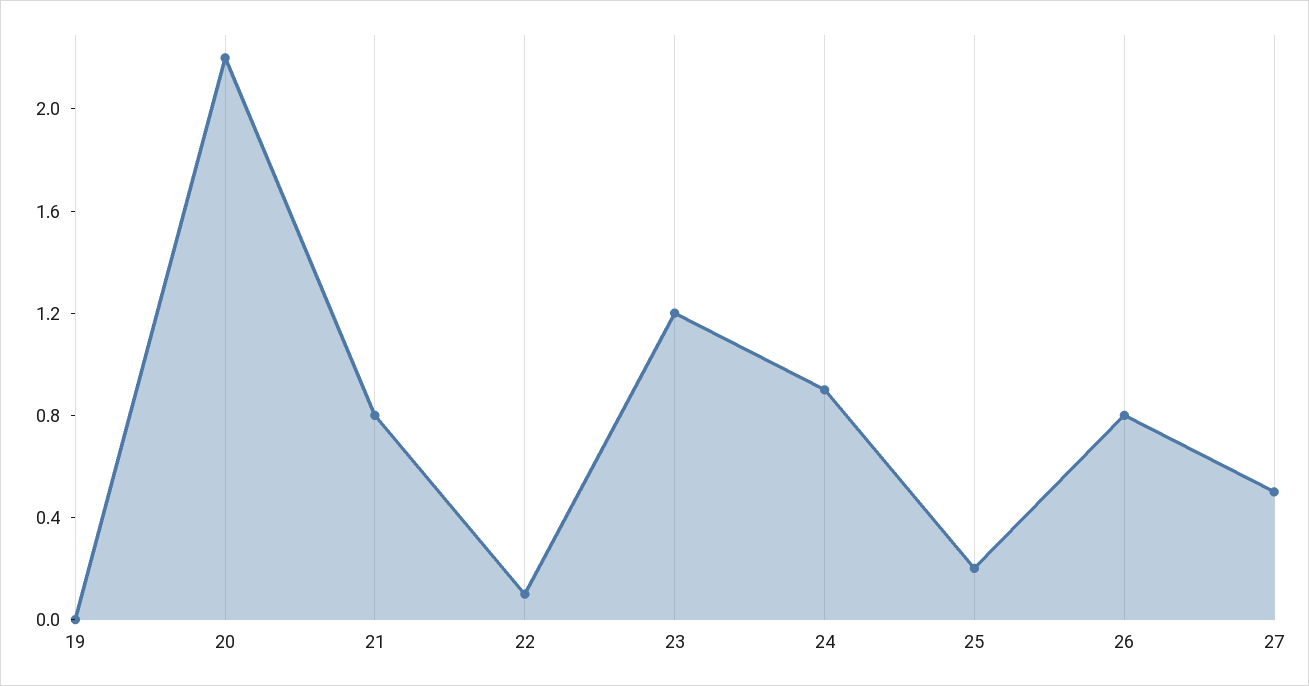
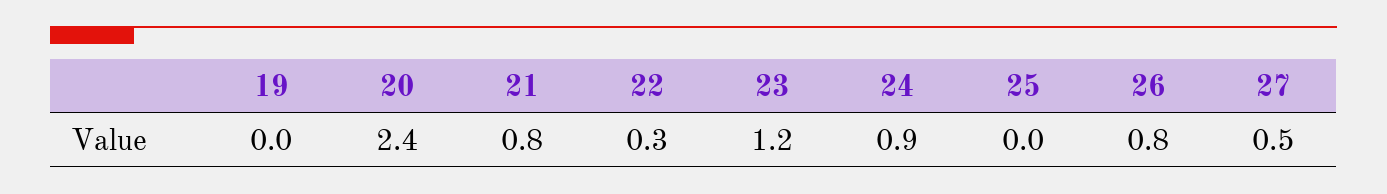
  {
    "19": 0,
-   "20": 2.2,
+   "20": 2.4,
    "21": 0.8,
-   "22": 0.1,
+   "22": 0.3,
    "23": 1.2,
    "24": 0.9,
-   "25": 0.2,
+   "25": 0,
    "26": 0.8,
    "27": 0.5
  }

